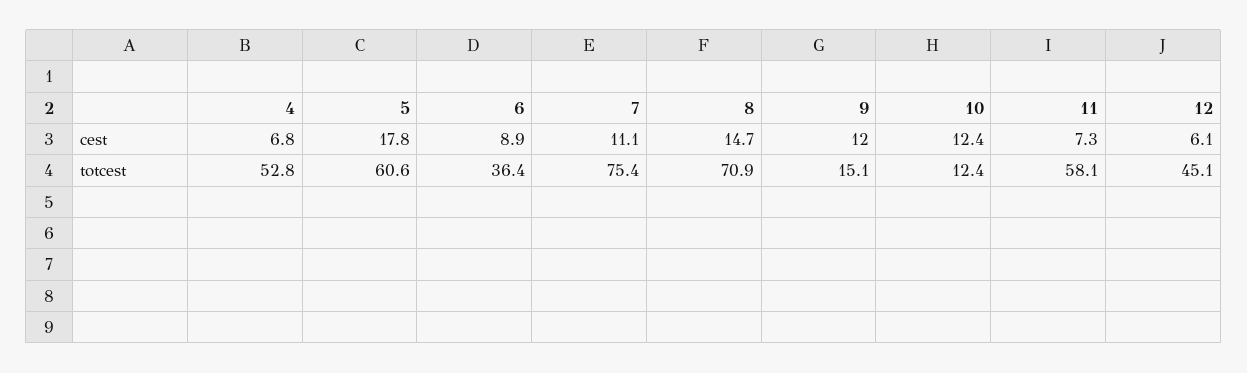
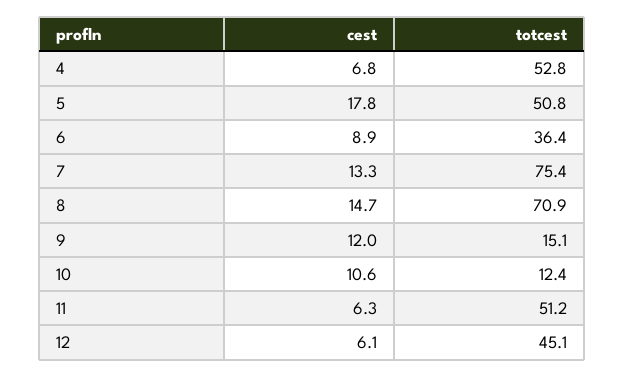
  {
    "4": {
      "cest": 6.8,
      "totcest": 52.8
    },
    "5": {
      "cest": 17.8,
-     "totcest": 60.6
+     "totcest": 50.8
    },
    "6": {
      "cest": 8.9,
      "totcest": 36.4
    },
    "7": {
-     "cest": 11.1,
+     "cest": 13.3,
      "totcest": 75.4
    },
    "8": {
      "cest": 14.7,
      "totcest": 70.9
    },
    "9": {
      "cest": 12,
      "totcest": 15.1
    },
    "10": {
-     "cest": 12.4,
+     "cest": 10.6,
      "totcest": 12.4
    },
    "11": {
-     "cest": 7.3,
+     "cest": 6.3,
-     "totcest": 58.1
+     "totcest": 51.2
    },
    "12": {
      "cest": 6.1,
      "totcest": 45.1
    }
  }

